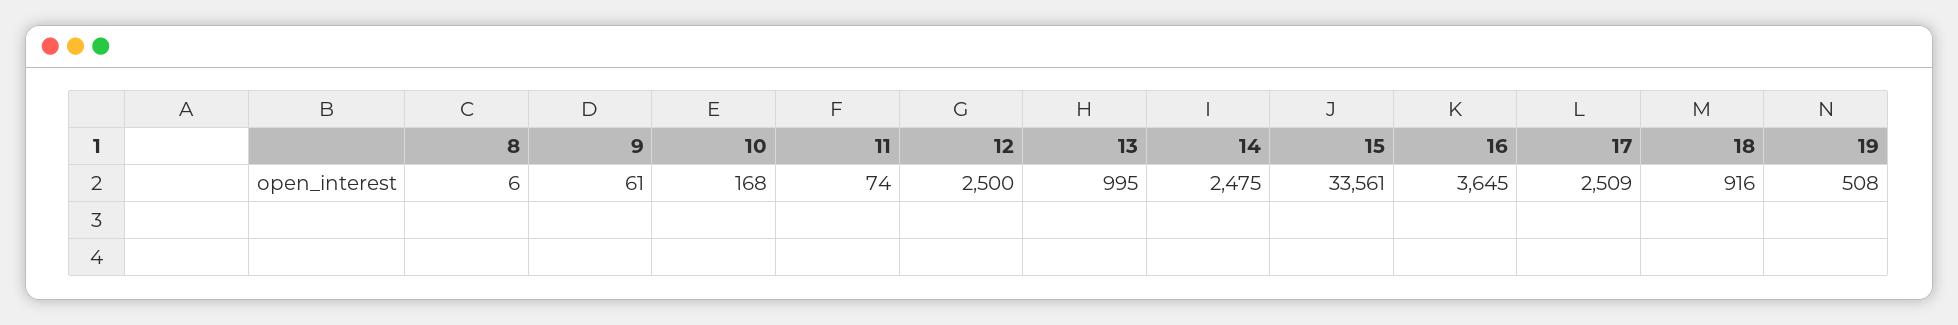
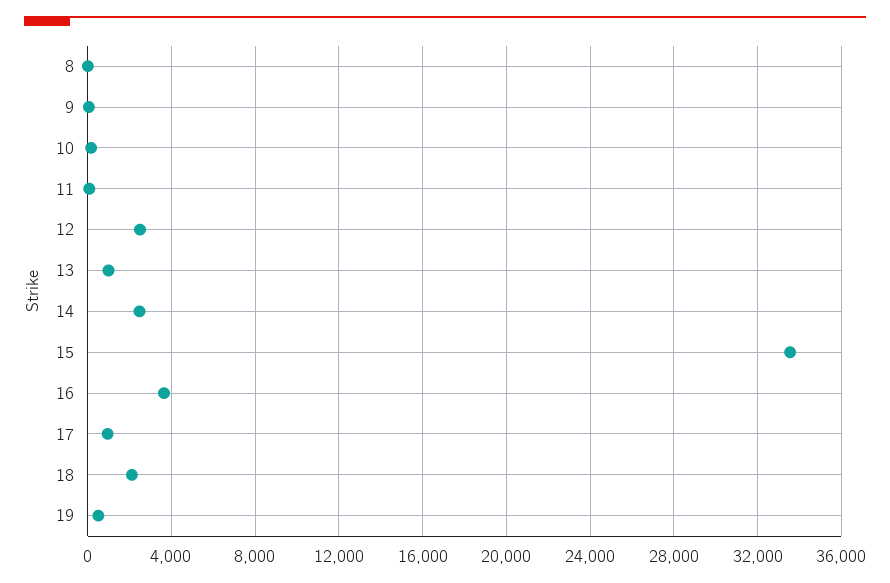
  {
    "8": 6,
    "9": 61,
    "10": 168,
    "11": 74,
    "12": 2500,
    "13": 995,
    "14": 2475,
    "15": 33561,
    "16": 3645,
-   "17": 2509,
+   "17": 1000,
-   "18": 916,
+   "18": 2000,
    "19": 508
  }

